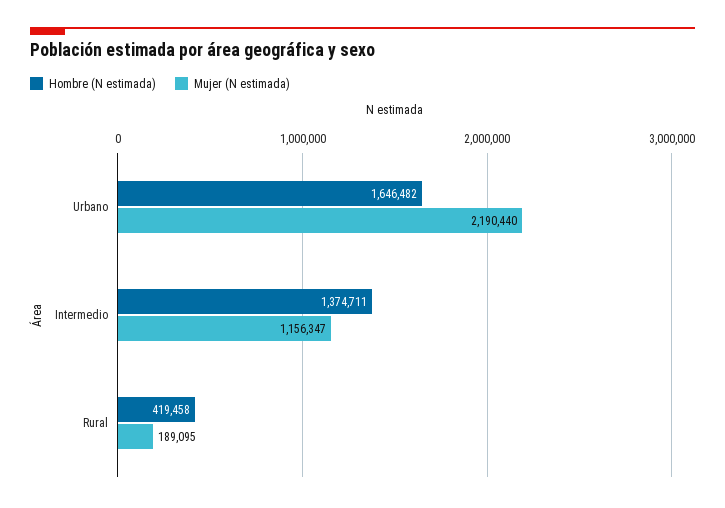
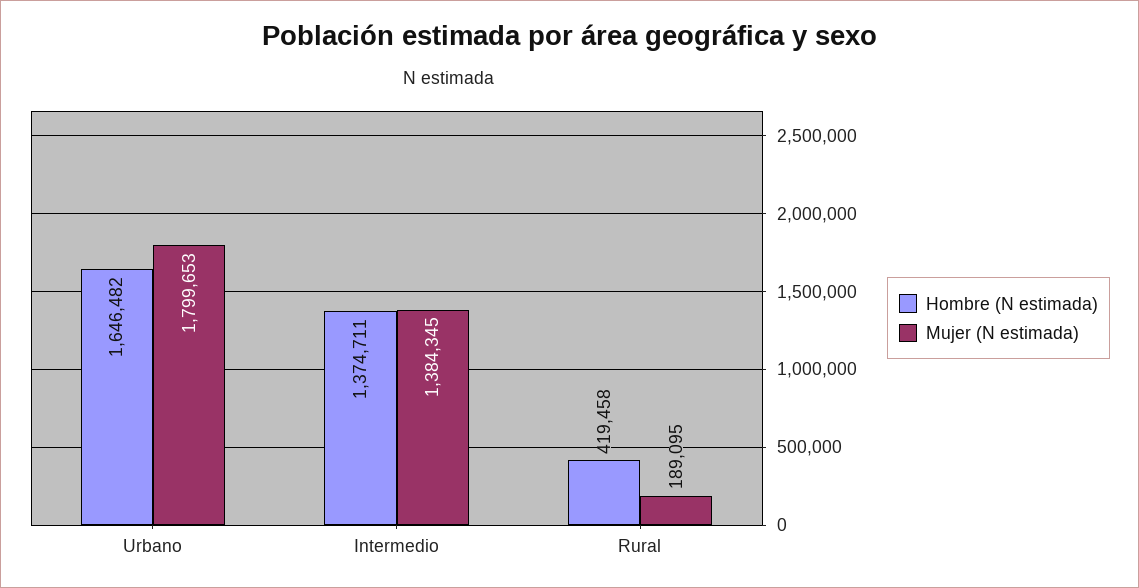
  {
    "Hombre (N estimada)": {
      "Urbano": 1646482,
      "Intermedio": 1374711,
      "Rural": 419458
    },
    "Mujer (N estimada)": {
-     "Urbano": 2190440,
+     "Urbano": 1799653,
-     "Intermedio": 1156347,
+     "Intermedio": 1384345,
      "Rural": 189095
    }
  }

